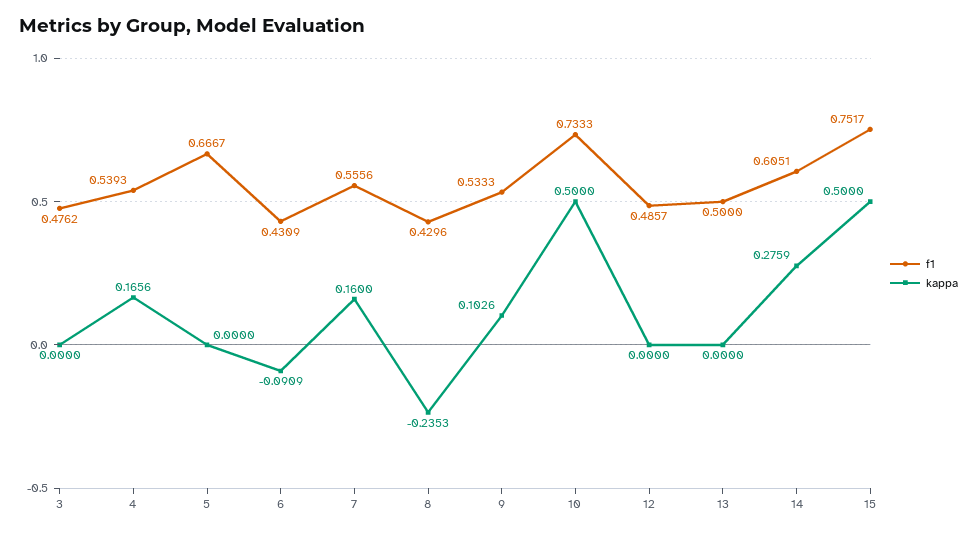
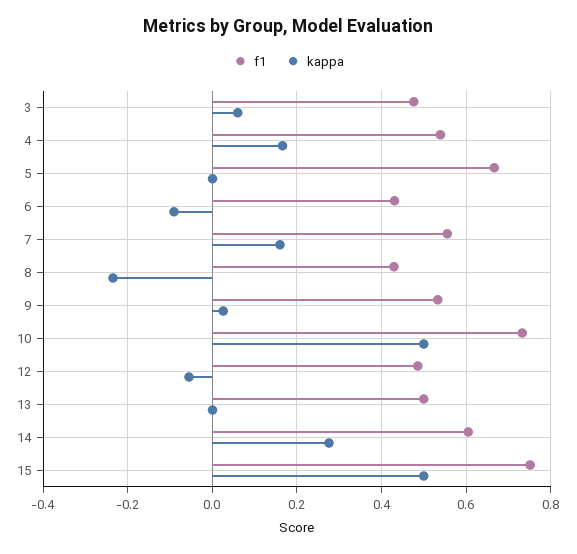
  {
    "f1": {
      "3": 0.4762,
      "4": 0.5393,
      "5": 0.6667,
      "6": 0.4309,
      "7": 0.5556,
      "8": 0.4296,
      "9": 0.5333,
      "10": 0.7333,
      "12": 0.4857,
      "13": 0.5,
      "14": 0.6051,
      "15": 0.7517
    },
    "kappa": {
-     "3": 0,
+     "3": 0.06,
      "4": 0.1656,
      "5": 0,
      "6": -0.0909,
      "7": 0.16,
      "8": -0.2353,
-     "9": 0.1026,
+     "9": 0.02,
      "10": 0.5,
-     "12": 0,
+     "12": -0.06,
      "13": 0,
      "14": 0.2759,
      "15": 0.5
    }
  }

